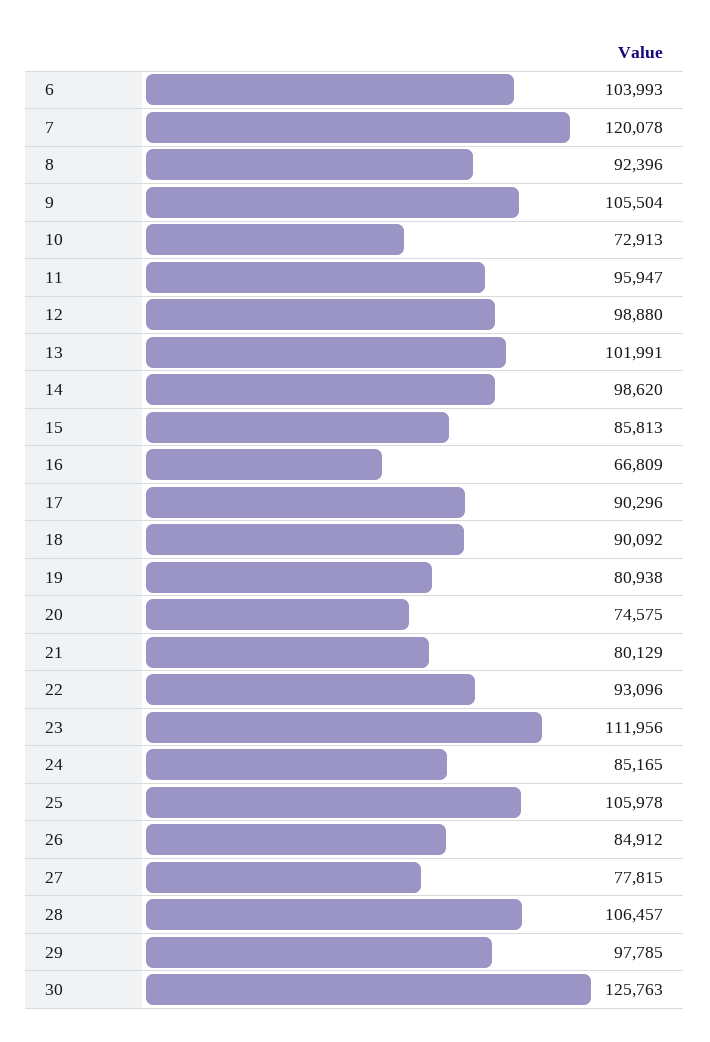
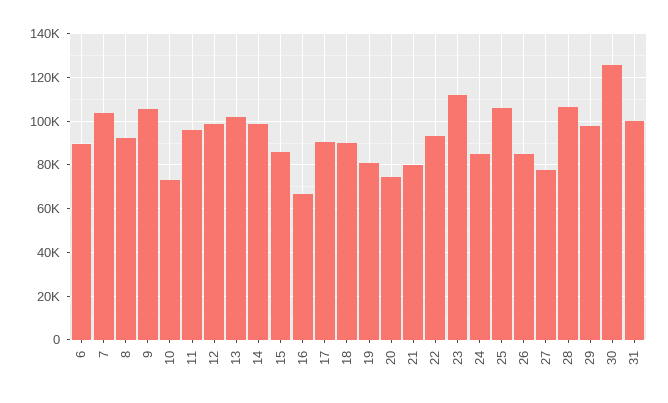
  {
-   "6": 103993,
+   "6": 90000,
-   "7": 120078,
+   "7": 105000,
    "8": 92396,
    "9": 105504,
    "10": 72913,
    "11": 95947,
    "12": 98880,
    "13": 101991,
    "14": 98620,
    "15": 85813,
    "16": 66809,
    "17": 90296,
    "18": 90092,
    "19": 80938,
    "20": 74575,
    "21": 80129,
    "22": 93096,
    "23": 111956,
    "24": 85165,
    "25": 105978,
    "26": 84912,
    "27": 77815,
    "28": 106457,
    "29": 97785,
-   "30": 125763
+   "30": 125763,
+   "31": 100000
  }

